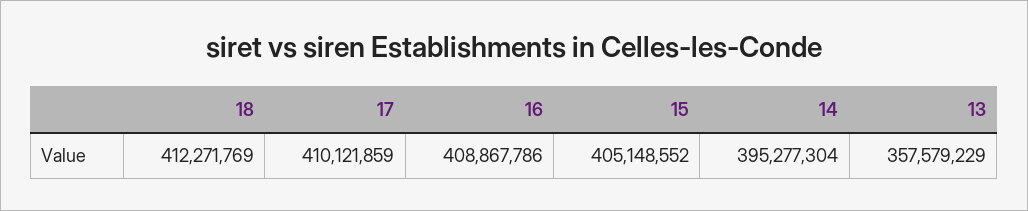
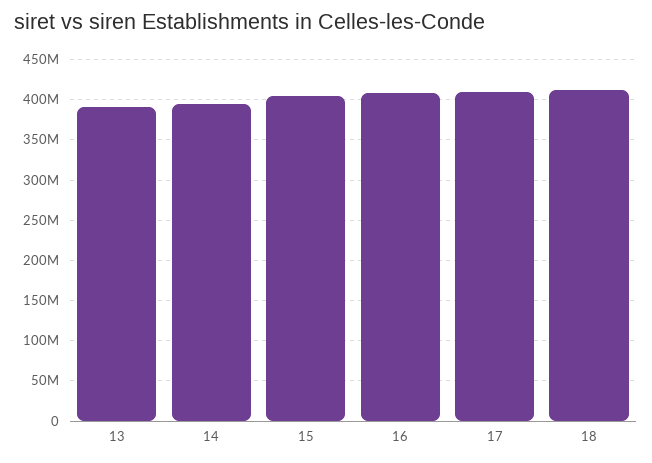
  {
    "18": 412271769,
    "17": 410121859,
    "16": 408867786,
    "15": 405148552,
    "14": 395277304,
-   "13": 357579229
+   "13": 390000000
  }

